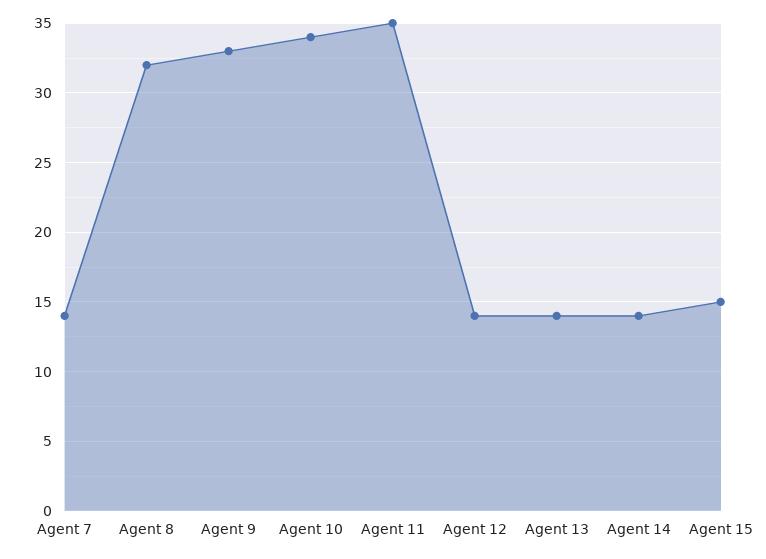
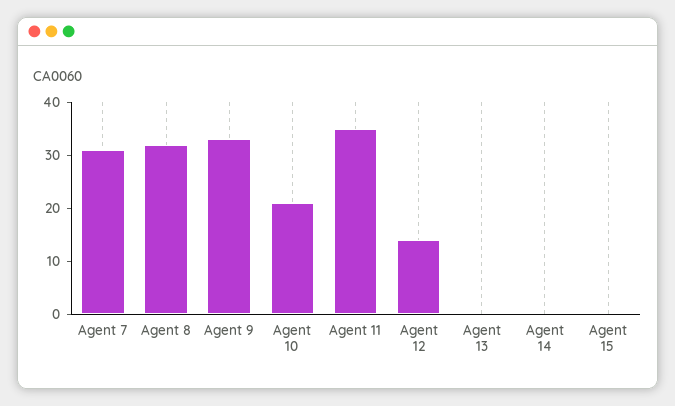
  {
-   "Agent 7": 14,
+   "Agent 7": 30,
    "Agent 8": 32,
    "Agent 9": 33,
-   "Agent 10": 34,
+   "Agent 10": 20,
    "Agent 11": 35,
    "Agent 12": 14,
-   "Agent 13": 14,
+   "Agent 13": 0,
-   "Agent 14": 14,
+   "Agent 14": 0,
-   "Agent 15": 15
+   "Agent 15": 0
  }

